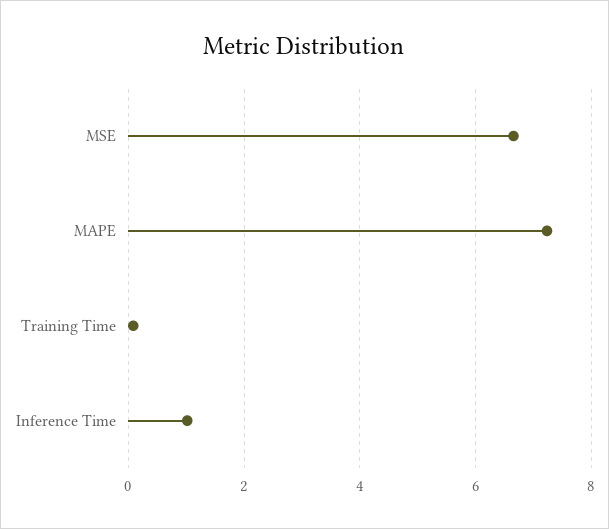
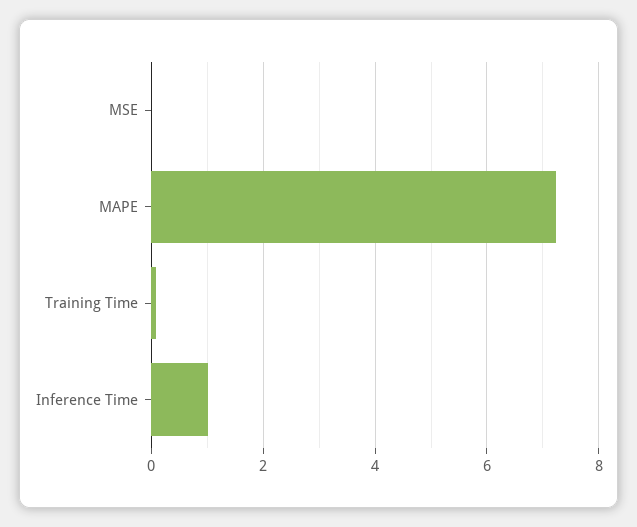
  {
-   "MSE": 6.6,
+   "MSE": 0,
    "MAPE": 7.2,
    "Training Time": 0,
    "Inference Time": 1
  }

